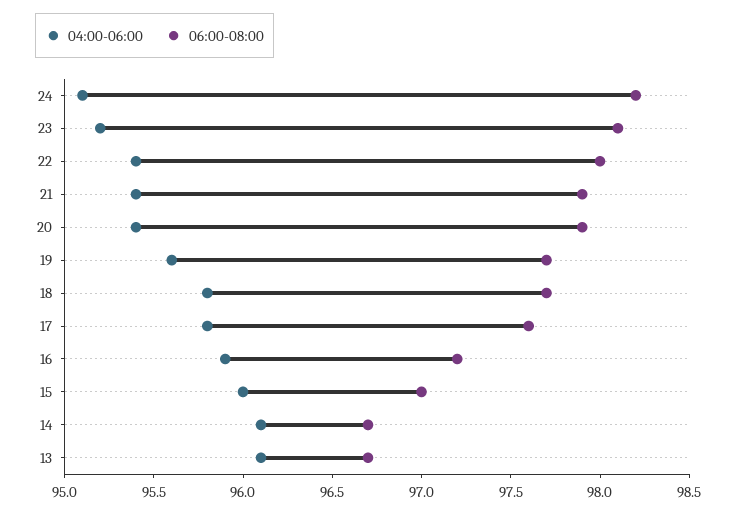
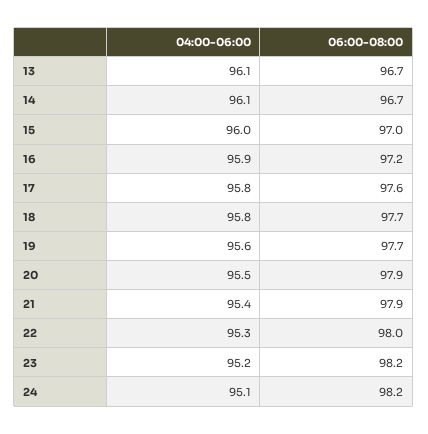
  {
    "04:00-06:00": {
      "24": 95.1,
      "23": 95.2,
-     "22": 95.4,
+     "22": 95.3,
      "21": 95.4,
-     "20": 95.4,
+     "20": 95.5,
      "19": 95.6,
      "18": 95.8,
      "17": 95.8,
      "16": 95.9,
      "15": 96,
      "14": 96.1,
      "13": 96.1
    },
    "06:00-08:00": {
      "24": 98.2,
-     "23": 98.1,
+     "23": 98.2,
      "22": 98,
      "21": 97.9,
      "20": 97.9,
      "19": 97.7,
      "18": 97.7,
      "17": 97.6,
      "16": 97.2,
      "15": 97,
      "14": 96.7,
      "13": 96.7
    }
  }

